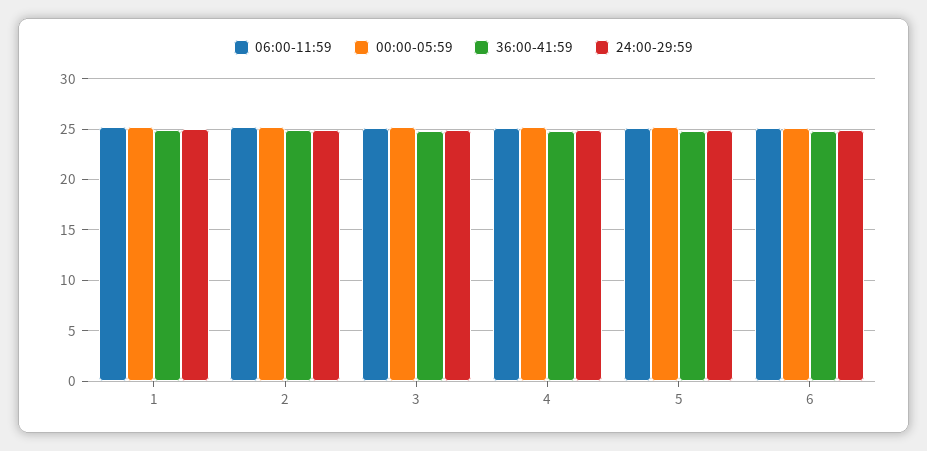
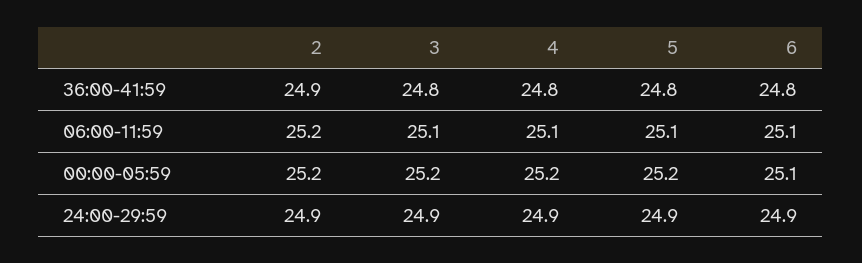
  {
    "06:00-11:59": {
-     "1": 25,
      "2": 25.2,
      "3": 25.1,
      "4": 25.1,
      "5": 25.1,
      "6": 25.1
    },
    "00:00-05:59": {
-     "1": 25,
      "2": 25.2,
      "3": 25.2,
      "4": 25.2,
      "5": 25.2,
      "6": 25.1
    },
    "36:00-41:59": {
-     "1": 25,
      "2": 24.9,
      "3": 24.8,
      "4": 24.8,
      "5": 24.8,
      "6": 24.8
    },
    "24:00-29:59": {
-     "1": 25,
      "2": 24.9,
      "3": 24.9,
      "4": 24.9,
      "5": 24.9,
      "6": 24.9
    }
  }

